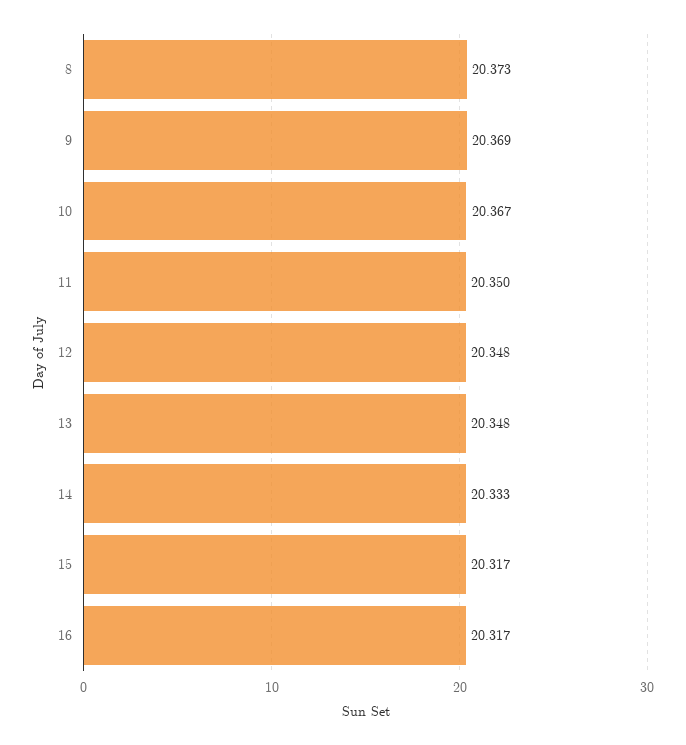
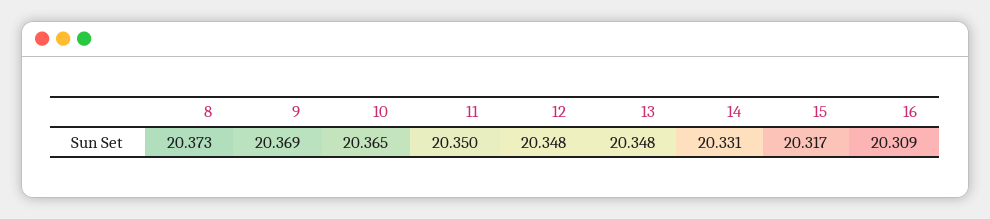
  {
    "8": 20.373,
    "9": 20.369,
-   "10": 20.367,
+   "10": 20.365,
    "11": 20.35,
    "12": 20.348,
    "13": 20.348,
-   "14": 20.333,
+   "14": 20.331,
    "15": 20.317,
-   "16": 20.317
+   "16": 20.309
  }

